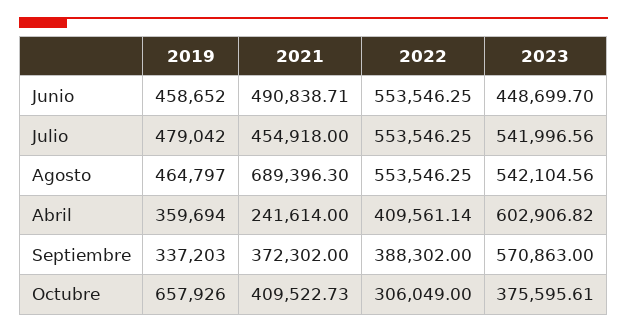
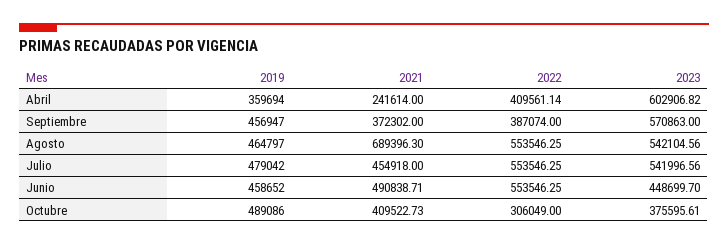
  {
    "2019": {
      "Junio": 458652,
      "Julio": 479042,
      "Agosto": 464797,
      "Abril": 359694,
-     "Septiembre": 337203,
+     "Septiembre": 456947,
-     "Octubre": 657926
+     "Octubre": 489086
    },
    "2021": {
      "Junio": 490838.71,
      "Julio": 454918,
      "Agosto": 689396.3,
      "Abril": 241614,
      "Septiembre": 372302,
      "Octubre": 409522.73
    },
    "2022": {
      "Junio": 553546.25,
      "Julio": 553546.25,
      "Agosto": 553546.25,
      "Abril": 409561.14,
-     "Septiembre": 388302,
+     "Septiembre": 387074,
      "Octubre": 306049
    },
    "2023": {
      "Junio": 448699.7,
      "Julio": 541996.56,
      "Agosto": 542104.56,
      "Abril": 602906.82,
      "Septiembre": 570863,
      "Octubre": 375595.61
    }
  }

